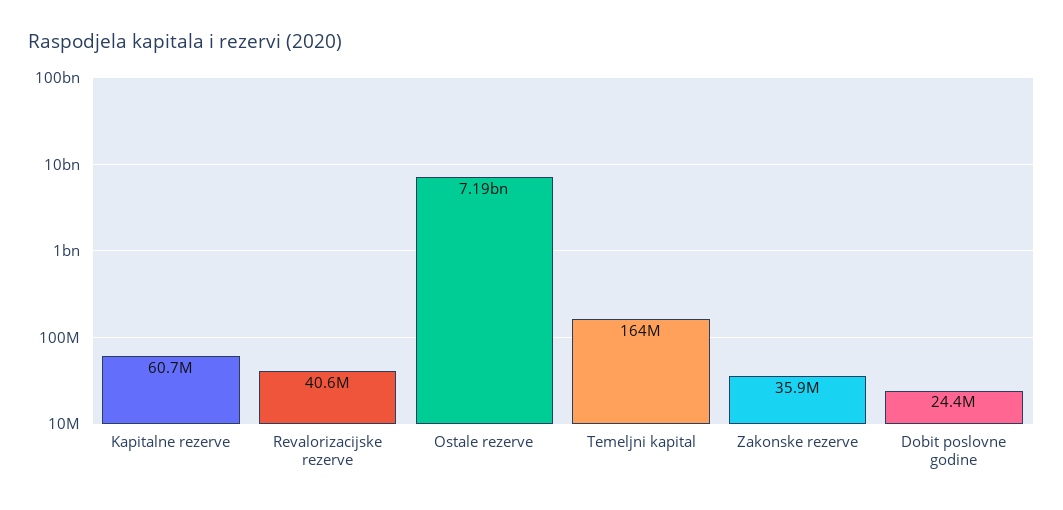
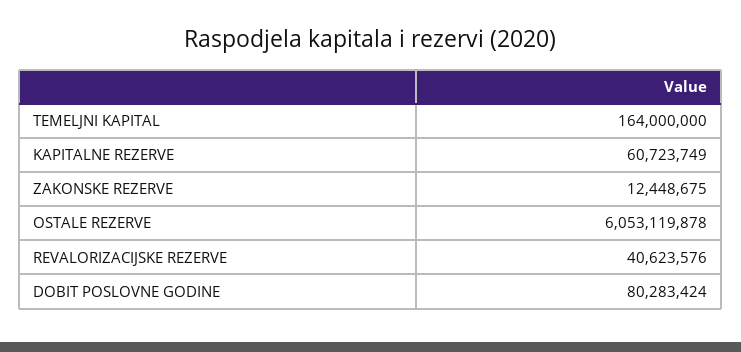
  {
    "Kapitalne rezerve": 60723749,
    "Revalorizacijske rezerve": 40623576,
-   "Ostale rezerve": 7190000000,
+   "Ostale rezerve": 6053119878,
    "Temeljni kapital": 164000000,
-   "Zakonske rezerve": 35900000,
+   "Zakonske rezerve": 12448675,
-   "Dobit poslovne godine": 24400000
+   "Dobit poslovne godine": 80283424
  }

